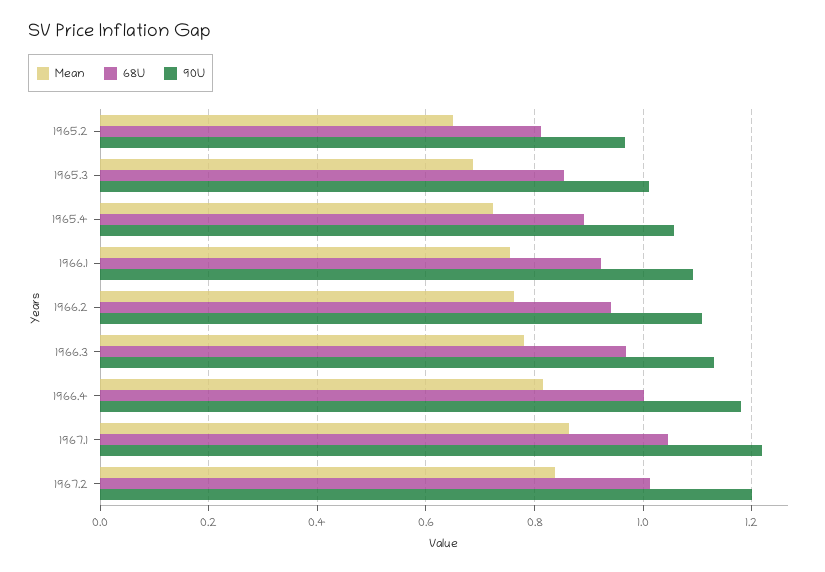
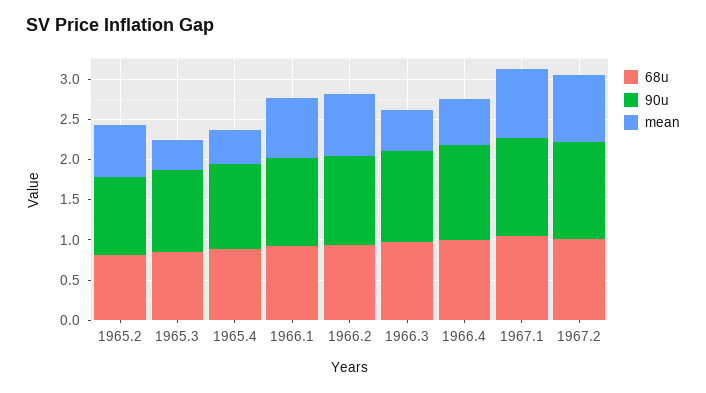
  {
    "Mean": {
      "1965.2": 0.64,
-     "1965.3": 0.68,
+     "1965.3": 0.4,
-     "1965.4": 0.72,
+     "1965.4": 0.4,
      "1966.1": 0.76,
      "1966.2": 0.76,
-     "1966.3": 0.78,
+     "1966.3": 0.5,
-     "1966.4": 0.82,
+     "1966.4": 0.6,
      "1967.1": 0.86,
      "1967.2": 0.84
    },
    "68U": {
      "1965.2": 0.82,
      "1965.3": 0.86,
      "1965.4": 0.9,
      "1966.1": 0.92,
      "1966.2": 0.94,
      "1966.3": 0.96,
      "1966.4": 1,
      "1967.1": 1.04,
      "1967.2": 1.02
    },
    "90U": {
      "1965.2": 0.96,
      "1965.3": 1.02,
      "1965.4": 1.06,
      "1966.1": 1.1,
      "1966.2": 1.1,
      "1966.3": 1.14,
      "1966.4": 1.18,
      "1967.1": 1.22,
      "1967.2": 1.2
    }
  }

